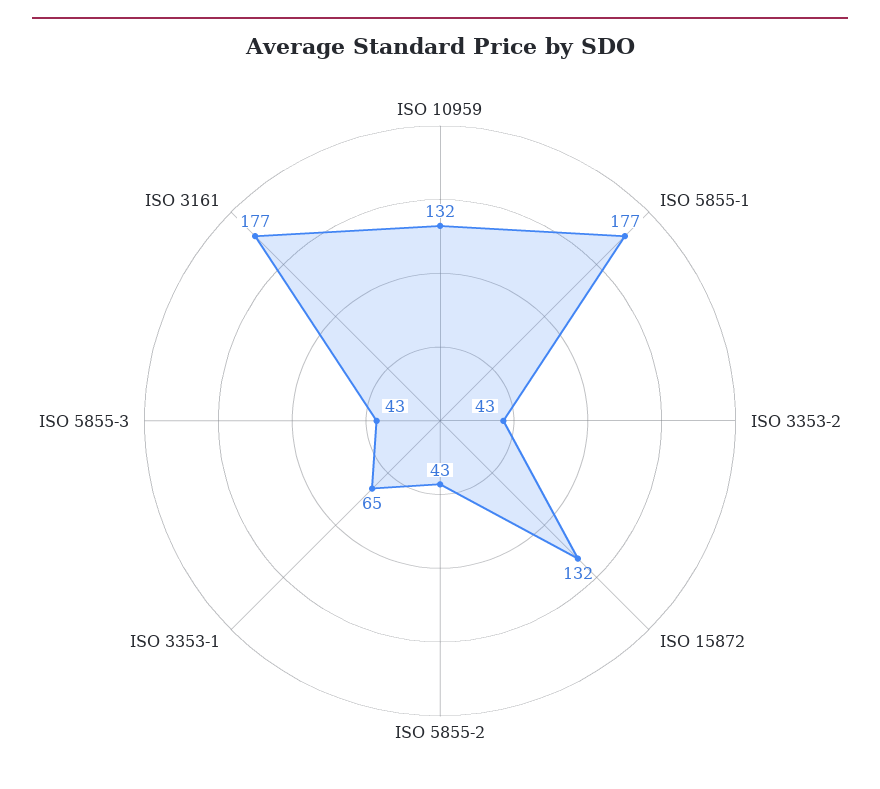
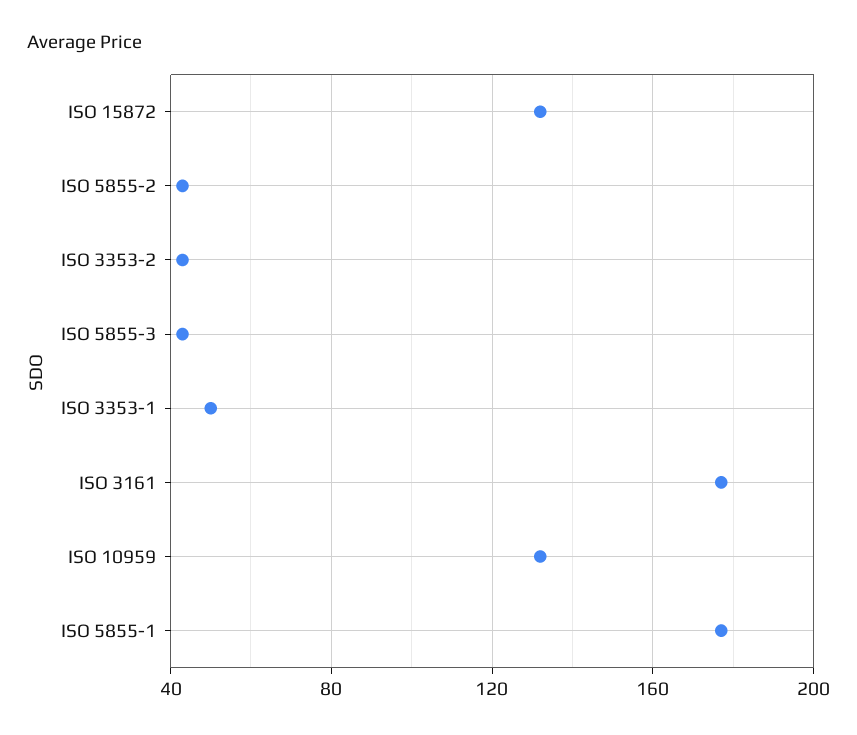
  {
    "ISO 10959": 132,
    "ISO 5855-1": 177,
    "ISO 3353-2": 43,
    "ISO 15872": 132,
    "ISO 5855-2": 43,
-   "ISO 3353-1": 65,
+   "ISO 3353-1": 50,
    "ISO 5855-3": 43,
    "ISO 3161": 177
  }

